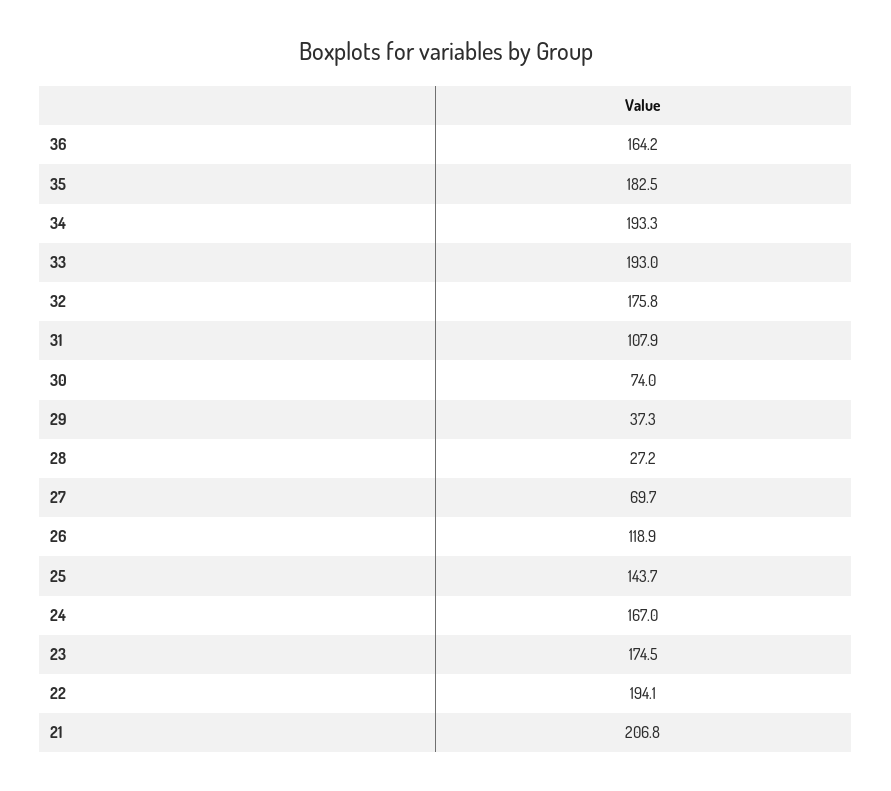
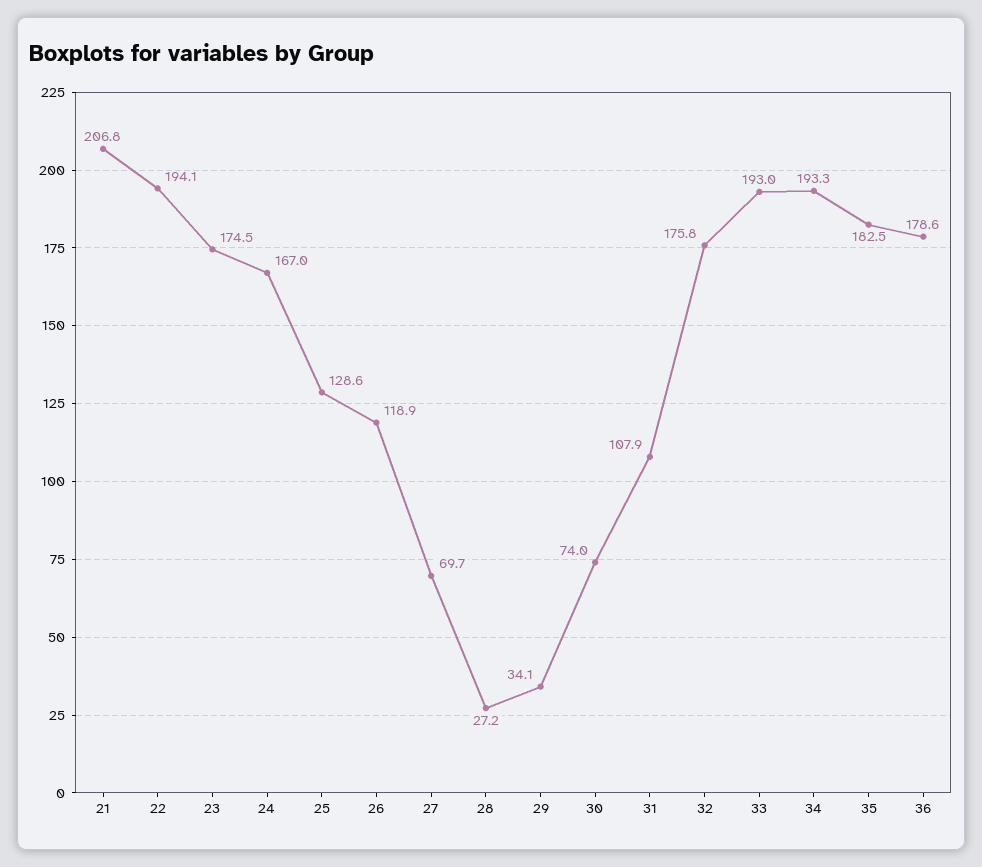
  {
-   "36": 164.2,
+   "36": 178.6,
    "35": 182.5,
    "34": 193.3,
    "33": 193,
    "32": 175.8,
    "31": 107.9,
    "30": 74,
-   "29": 37.3,
+   "29": 34.1,
    "28": 27.2,
    "27": 69.7,
    "26": 118.9,
-   "25": 143.7,
+   "25": 128.6,
    "24": 167,
    "23": 174.5,
    "22": 194.1,
    "21": 206.8
  }

